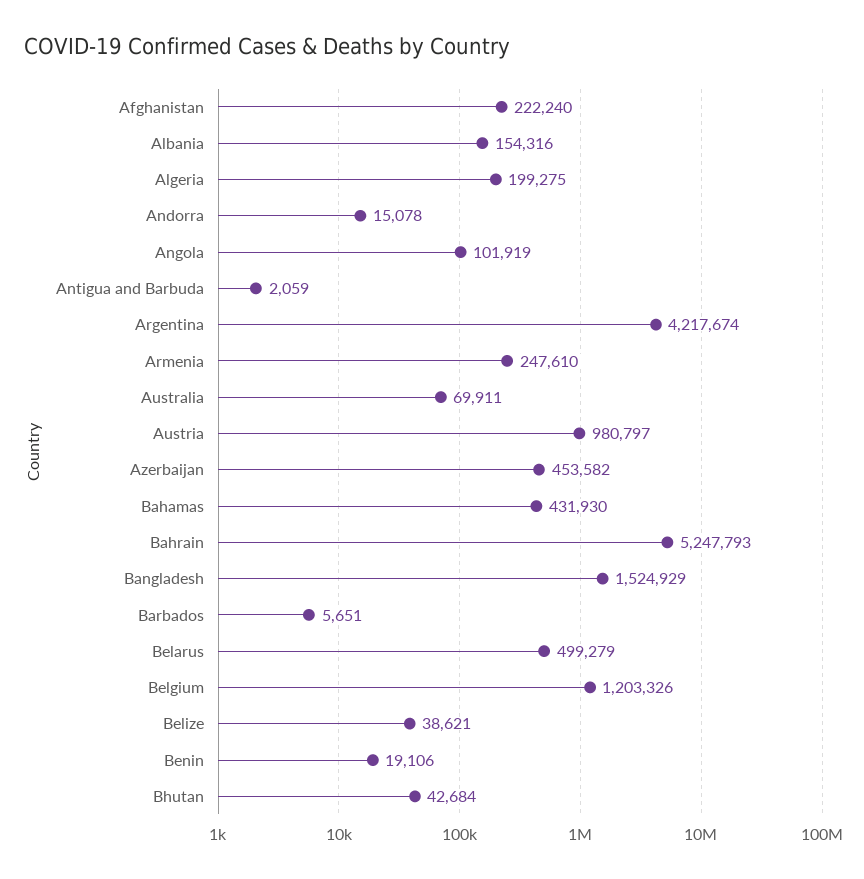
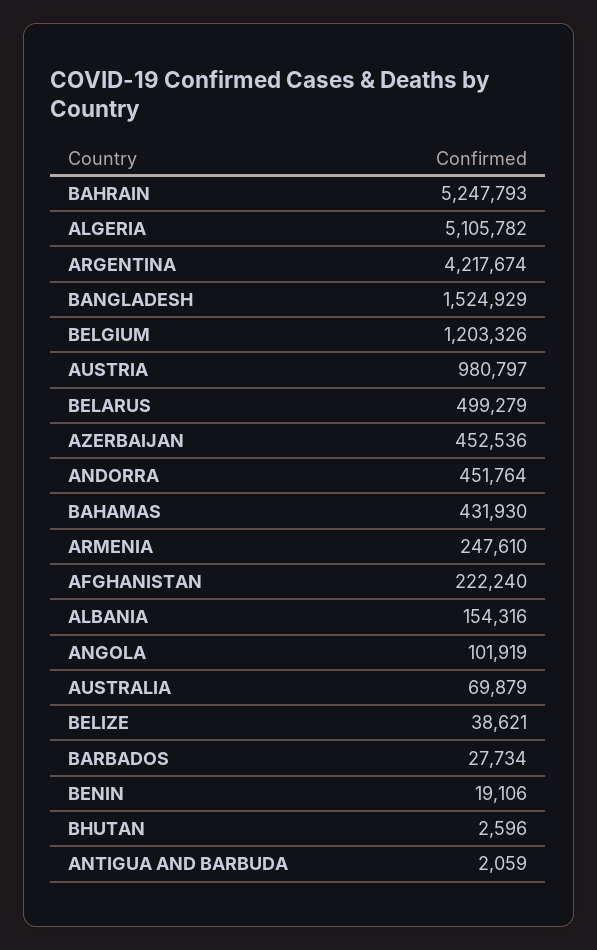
  {
    "Afghanistan": 222240,
    "Albania": 154316,
-   "Algeria": 199275,
+   "Algeria": 5105782,
-   "Andorra": 15078,
+   "Andorra": 451764,
    "Angola": 101919,
    "Antigua and Barbuda": 2059,
    "Argentina": 4217674,
    "Armenia": 247610,
-   "Australia": 69911,
+   "Australia": 69879,
    "Austria": 980797,
-   "Azerbaijan": 453582,
+   "Azerbaijan": 452536,
    "Bahamas": 431930,
    "Bahrain": 5247793,
    "Bangladesh": 1524929,
-   "Barbados": 5651,
+   "Barbados": 27734,
    "Belarus": 499279,
    "Belgium": 1203326,
    "Belize": 38621,
    "Benin": 19106,
-   "Bhutan": 42684
+   "Bhutan": 2596
  }

